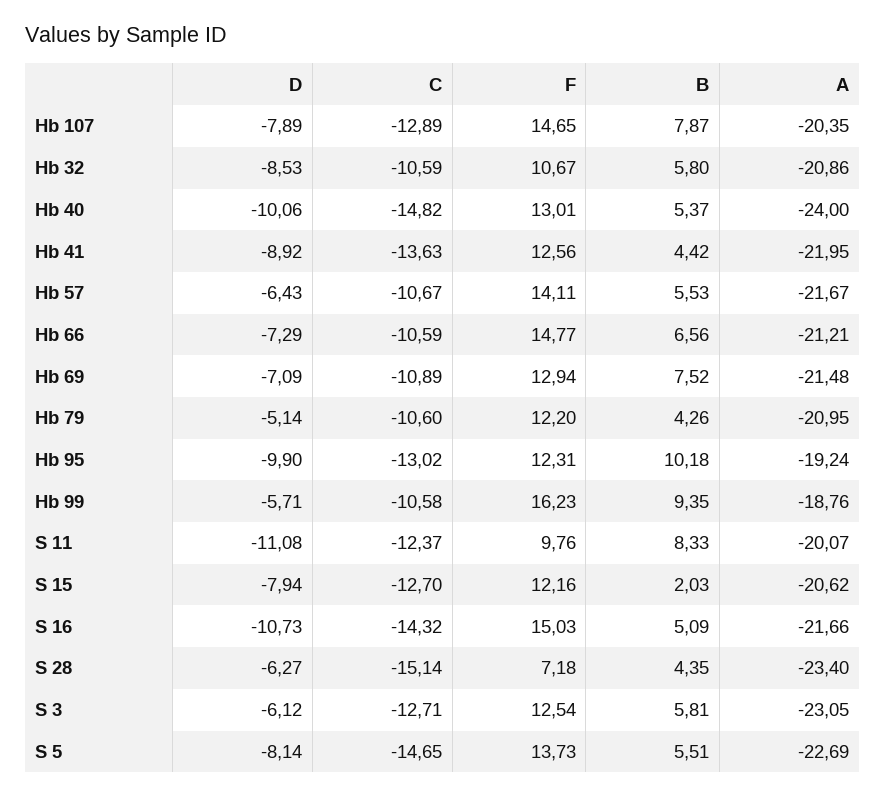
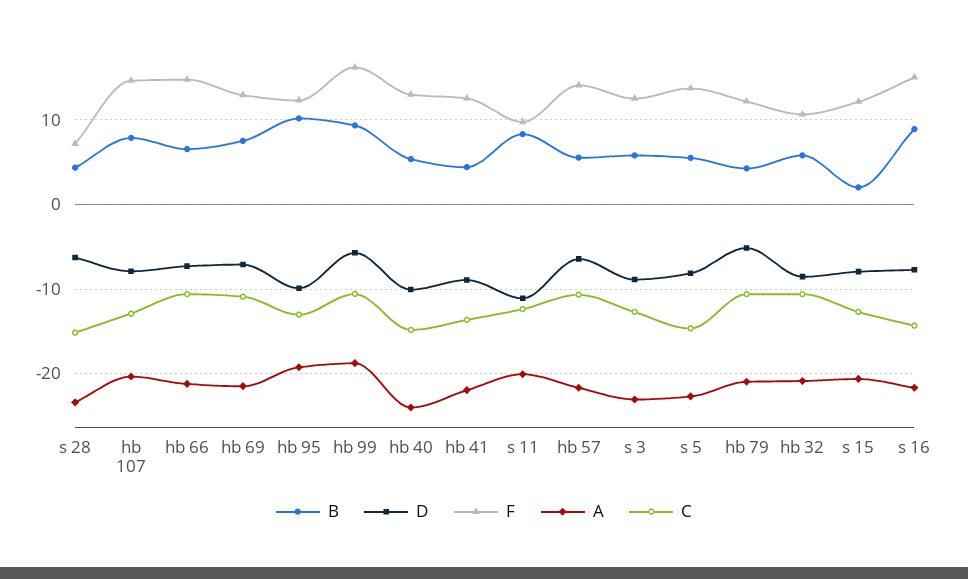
  {
    "D": {
      "Hb 107": -7.89,
      "Hb 32": -8.53,
      "Hb 40": -10.06,
      "Hb 41": -8.92,
      "Hb 57": -6.43,
      "Hb 66": -7.29,
      "Hb 69": -7.09,
      "Hb 79": -5.14,
      "Hb 95": -9.9,
      "Hb 99": -5.71,
      "S 11": -11.08,
      "S 15": -7.94,
-     "S 16": -10.73,
+     "S 16": -8,
      "S 28": -6.27,
-     "S 3": -6.12,
+     "S 3": -9,
      "S 5": -8.14
    },
    "C": {
      "Hb 107": -12.89,
      "Hb 32": -10.59,
      "Hb 40": -14.82,
      "Hb 41": -13.63,
      "Hb 57": -10.67,
      "Hb 66": -10.59,
      "Hb 69": -10.89,
      "Hb 79": -10.6,
      "Hb 95": -13.02,
      "Hb 99": -10.58,
      "S 11": -12.37,
      "S 15": -12.7,
      "S 16": -14.32,
      "S 28": -15.14,
      "S 3": -12.71,
      "S 5": -14.65
    },
    "F": {
      "Hb 107": 14.65,
      "Hb 32": 10.67,
      "Hb 40": 13.01,
      "Hb 41": 12.56,
      "Hb 57": 14.11,
      "Hb 66": 14.77,
      "Hb 69": 12.94,
      "Hb 79": 12.2,
      "Hb 95": 12.31,
      "Hb 99": 16.23,
      "S 11": 9.76,
      "S 15": 12.16,
      "S 16": 15.03,
      "S 28": 7.18,
      "S 3": 12.54,
      "S 5": 13.73
    },
    "B": {
      "Hb 107": 7.87,
      "Hb 32": 5.8,
      "Hb 40": 5.37,
      "Hb 41": 4.42,
      "Hb 57": 5.53,
      "Hb 66": 6.56,
      "Hb 69": 7.52,
      "Hb 79": 4.26,
      "Hb 95": 10.18,
      "Hb 99": 9.35,
      "S 11": 8.33,
      "S 15": 2.03,
-     "S 16": 5.09,
+     "S 16": 9,
      "S 28": 4.35,
      "S 3": 5.81,
      "S 5": 5.51
    },
    "A": {
      "Hb 107": -20.35,
      "Hb 32": -20.86,
      "Hb 40": -24,
      "Hb 41": -21.95,
      "Hb 57": -21.67,
      "Hb 66": -21.21,
      "Hb 69": -21.48,
      "Hb 79": -20.95,
      "Hb 95": -19.24,
      "Hb 99": -18.76,
      "S 11": -20.07,
      "S 15": -20.62,
      "S 16": -21.66,
      "S 28": -23.4,
      "S 3": -23.05,
      "S 5": -22.69
    }
  }

